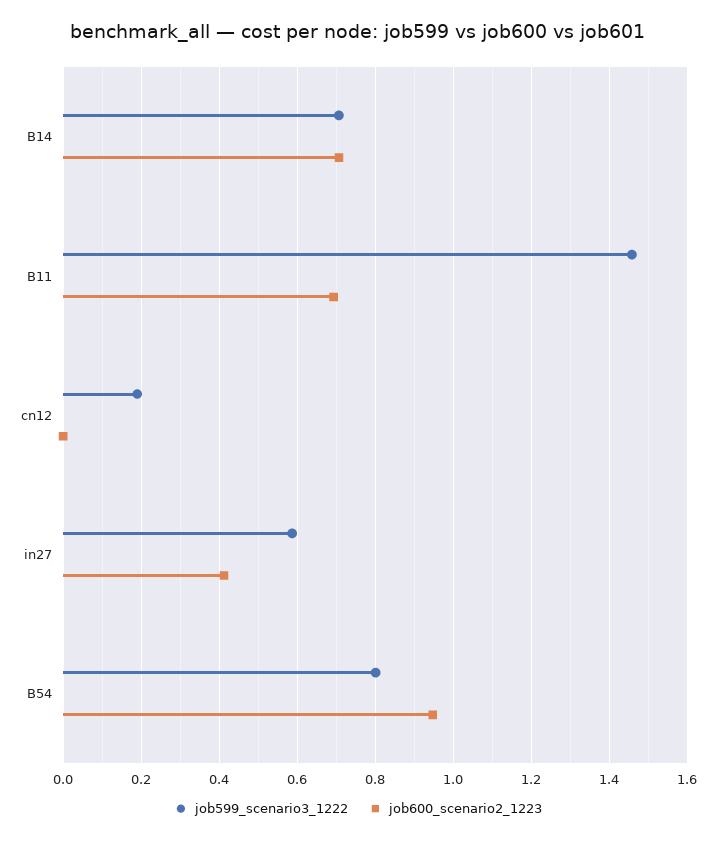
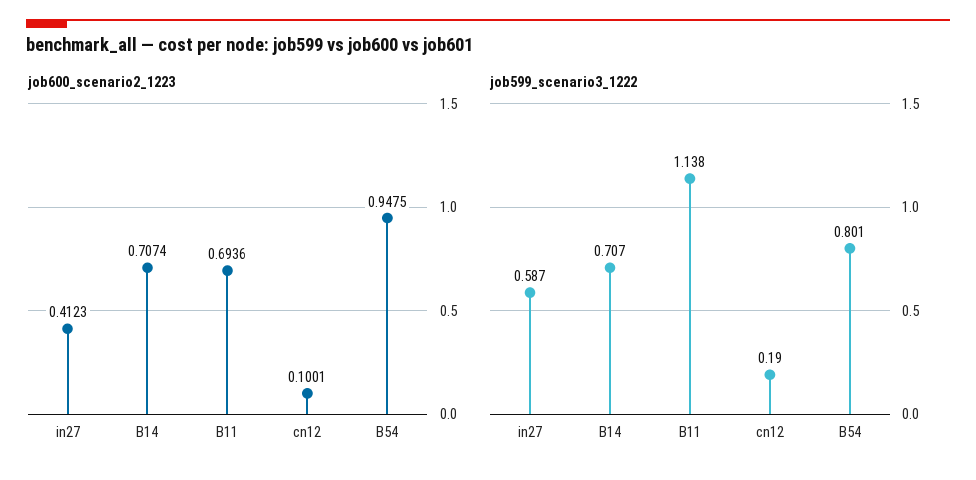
  {
    "job599_scenario3_1222": {
      "B14": 0.707,
-     "B11": 1.46,
+     "B11": 1.138,
      "cn12": 0.19,
      "in27": 0.587,
      "B54": 0.801
    },
    "job600_scenario2_1223": {
      "B14": 0.7074,
      "B11": 0.6936,
-     "cn12": 0,
+     "cn12": 0.1001,
      "in27": 0.4123,
      "B54": 0.9475
    }
  }

